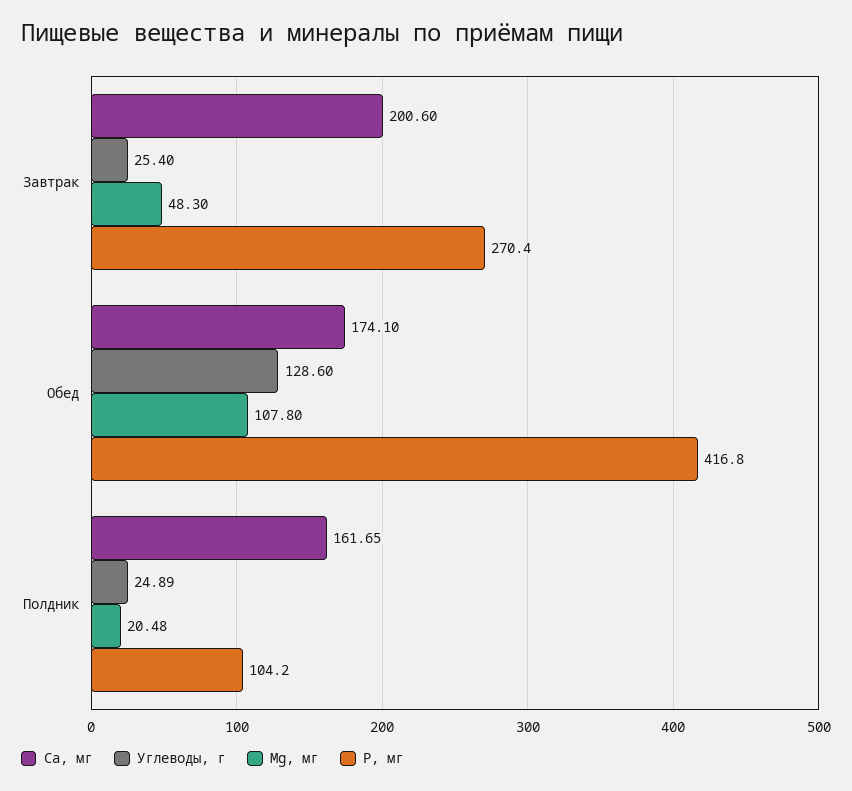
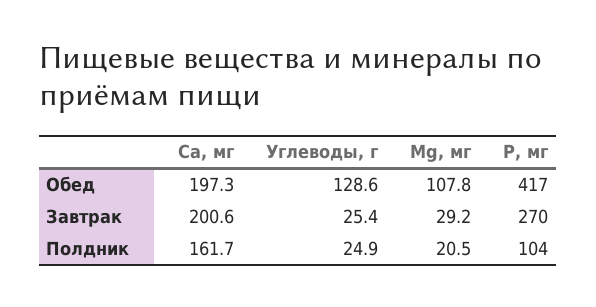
  {
    "Са, мг": {
      "Завтрак": 200.6,
-     "Обед": 174.1,
+     "Обед": 197.3,
      "Полдник": 161.65
    },
    "Углеводы, г": {
      "Завтрак": 25.4,
      "Обед": 128.6,
      "Полдник": 24.89
    },
    "Mg, мг": {
-     "Завтрак": 48.3,
+     "Завтрак": 29.2,
      "Обед": 107.8,
      "Полдник": 20.48
    },
    "Р, мг": {
      "Завтрак": 270.4,
      "Обед": 416.8,
      "Полдник": 104.2
    }
  }

